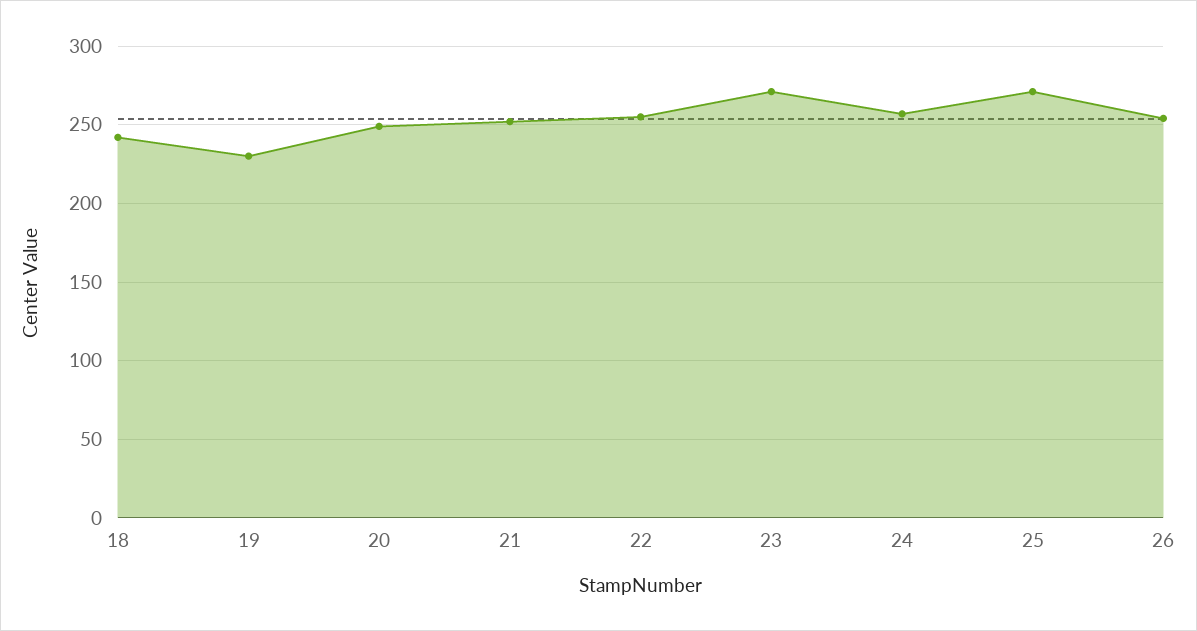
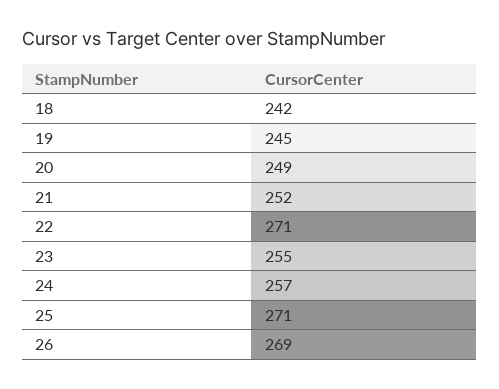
  {
    "18": 242,
-   "19": 230,
+   "19": 245,
    "20": 249,
    "21": 252,
-   "22": 255,
+   "22": 271,
-   "23": 270,
+   "23": 255,
    "24": 257,
    "25": 271,
-   "26": 255
+   "26": 269
  }

